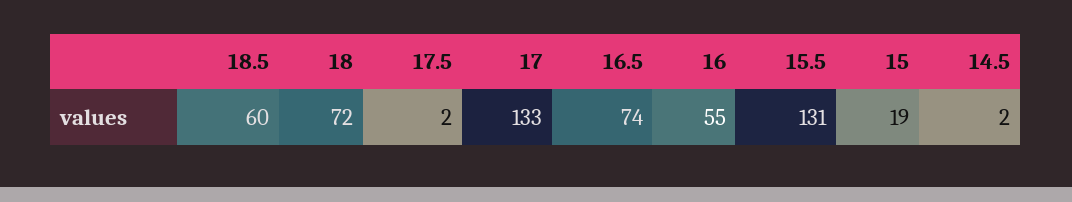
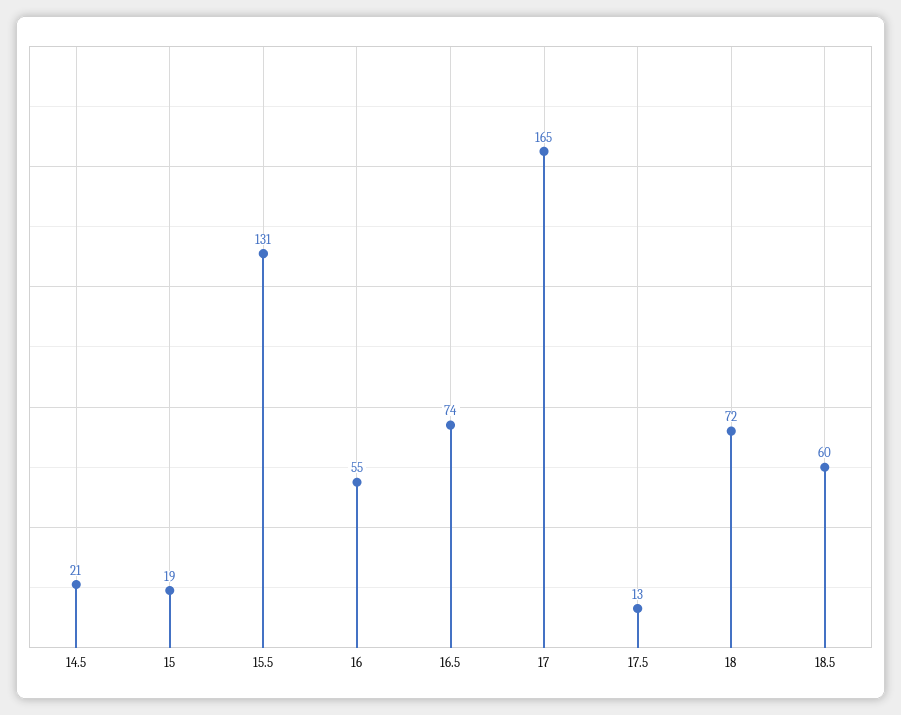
  {
    "18.5": 60,
    "18": 72,
-   "17.5": 2,
+   "17.5": 13,
-   "17": 133,
+   "17": 165,
    "16.5": 74,
    "16": 55,
    "15.5": 131,
    "15": 19,
-   "14.5": 2
+   "14.5": 21
  }

